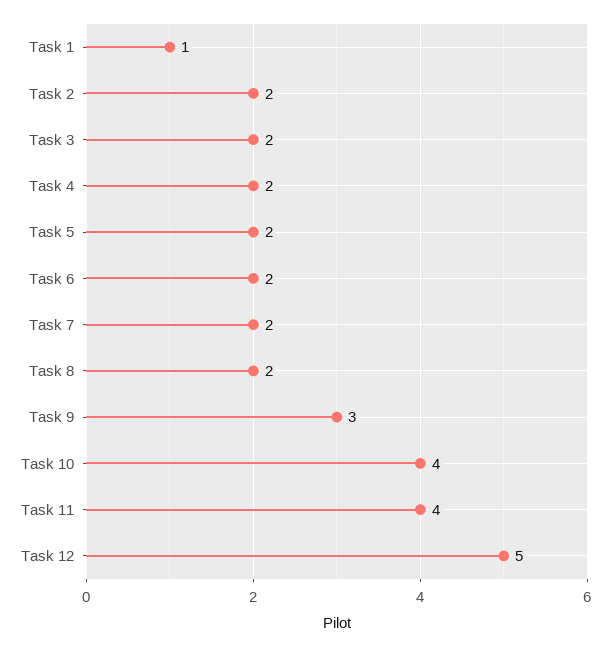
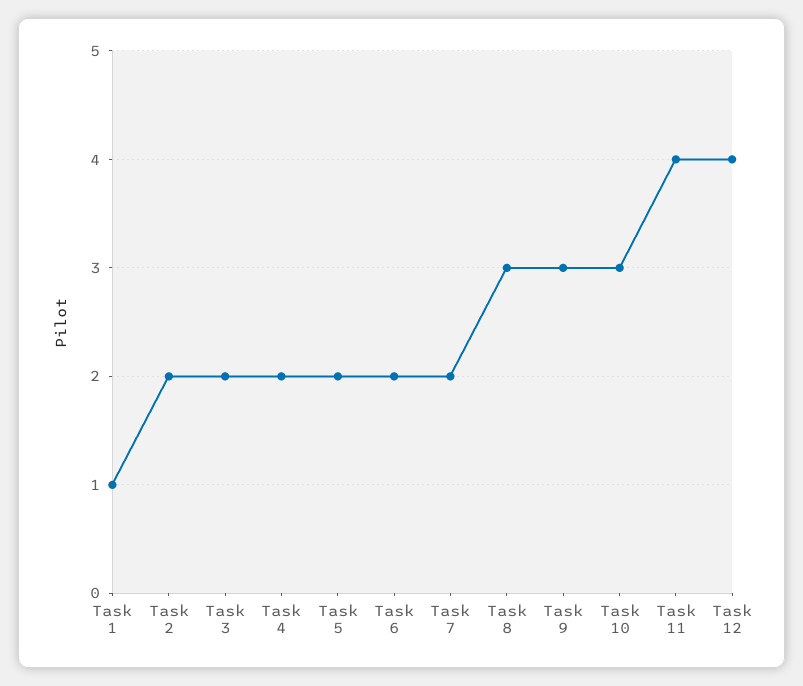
  {
    "Task 1": 1,
    "Task 2": 2,
    "Task 3": 2,
    "Task 4": 2,
    "Task 5": 2,
    "Task 6": 2,
    "Task 7": 2,
-   "Task 8": 2,
+   "Task 8": 3,
    "Task 9": 3,
-   "Task 10": 4,
+   "Task 10": 3,
    "Task 11": 4,
-   "Task 12": 5
+   "Task 12": 4
  }

